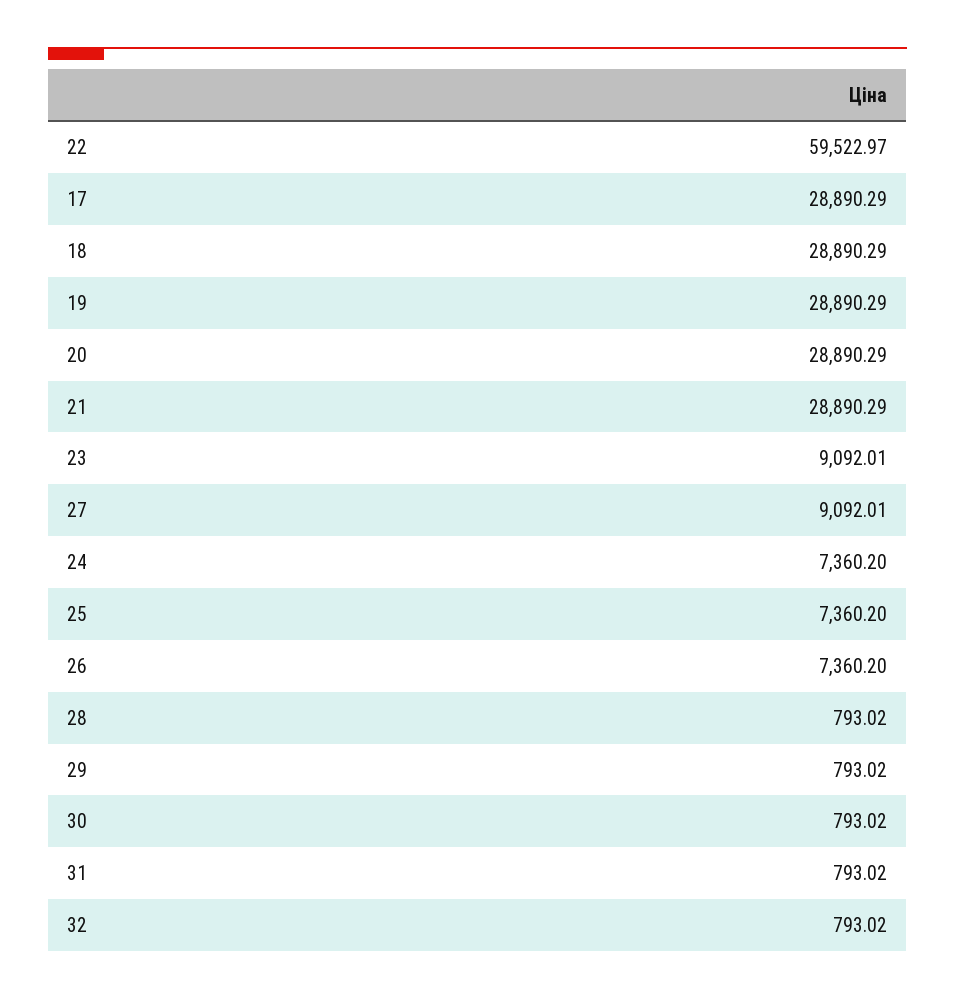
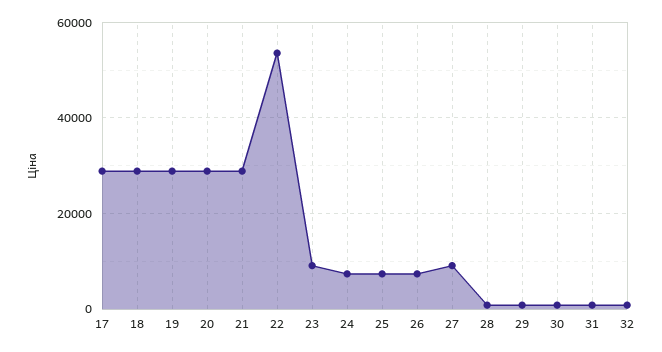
  {
-   "22": 59522.97,
+   "22": 54000,
    "17": 28890.29,
    "18": 28890.29,
    "19": 28890.29,
    "20": 28890.29,
    "21": 28890.29,
    "23": 9092.01,
    "27": 9092.01,
    "24": 7360.2,
    "25": 7360.2,
    "26": 7360.2,
    "28": 793.02,
    "29": 793.02,
    "30": 793.02,
    "31": 793.02,
    "32": 793.02
  }

